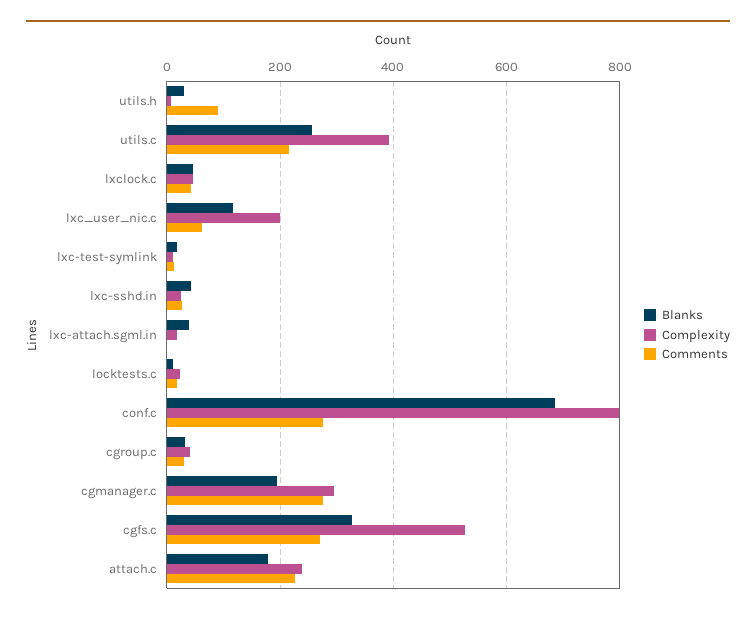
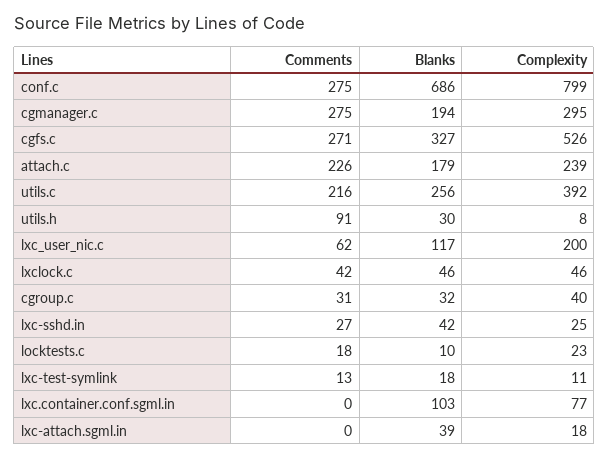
  {
    "Blanks": {
      "utils.h": 30,
      "utils.c": 256,
      "lxclock.c": 46,
      "lxc_user_nic.c": 117,
      "lxc-test-symlink": 18,
      "lxc-sshd.in": 42,
      "lxc-attach.sgml.in": 39,
      "locktests.c": 10,
      "conf.c": 686,
      "cgroup.c": 32,
      "cgmanager.c": 194,
      "cgfs.c": 327,
-     "attach.c": 179
+     "attach.c": 179,
+     "lxc.container.conf.sgml.in": 103
    },
    "Complexity": {
      "utils.h": 8,
      "utils.c": 392,
      "lxclock.c": 46,
      "lxc_user_nic.c": 200,
      "lxc-test-symlink": 11,
      "lxc-sshd.in": 25,
      "lxc-attach.sgml.in": 18,
      "locktests.c": 23,
      "conf.c": 799,
      "cgroup.c": 40,
      "cgmanager.c": 295,
      "cgfs.c": 526,
-     "attach.c": 239
+     "attach.c": 239,
+     "lxc.container.conf.sgml.in": 77
    },
    "Comments": {
      "utils.h": 91,
      "utils.c": 216,
      "lxclock.c": 42,
      "lxc_user_nic.c": 62,
      "lxc-test-symlink": 13,
      "lxc-sshd.in": 27,
      "lxc-attach.sgml.in": 0,
      "locktests.c": 18,
      "conf.c": 275,
      "cgroup.c": 31,
      "cgmanager.c": 275,
      "cgfs.c": 271,
-     "attach.c": 226
+     "attach.c": 226,
+     "lxc.container.conf.sgml.in": 0
    }
  }

